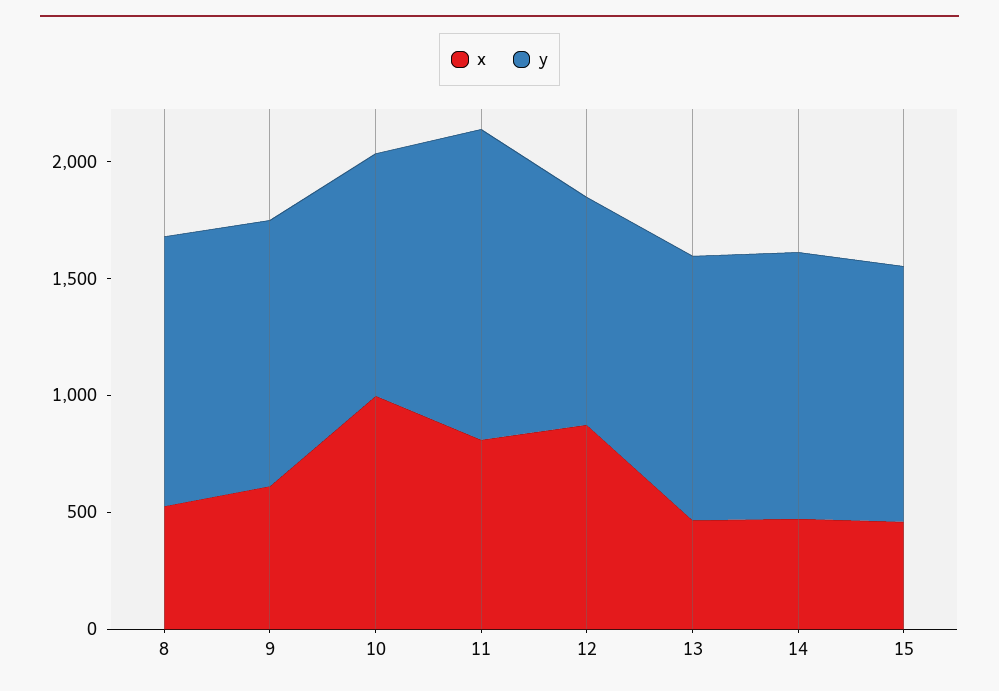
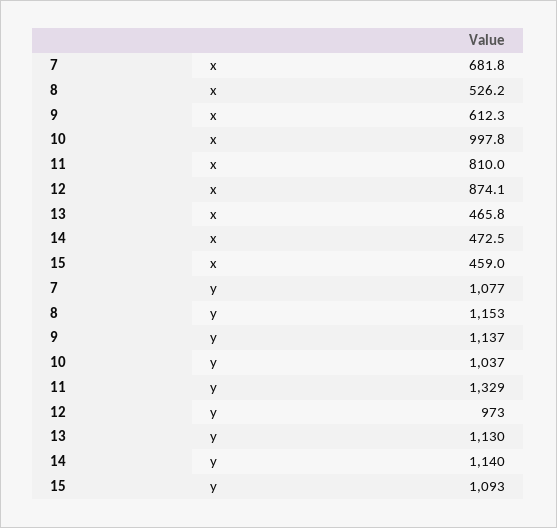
  {
    "x": {
      "8": 526.2,
      "9": 612.3,
      "10": 997.8,
      "11": 810,
      "12": 874.1,
      "13": 465.8,
      "14": 472.5,
-     "15": 459
+     "15": 459,
+     "7": 681.8
    },
    "y": {
      "8": 1153,
      "9": 1137,
      "10": 1037,
      "11": 1329,
      "12": 973,
      "13": 1130,
      "14": 1140,
-     "15": 1093
+     "15": 1093,
+     "7": 1077
    }
  }

